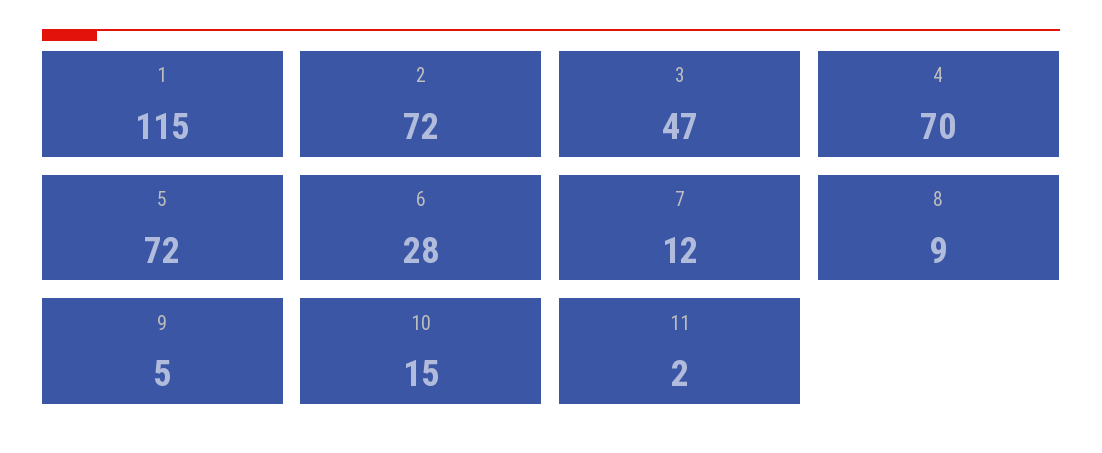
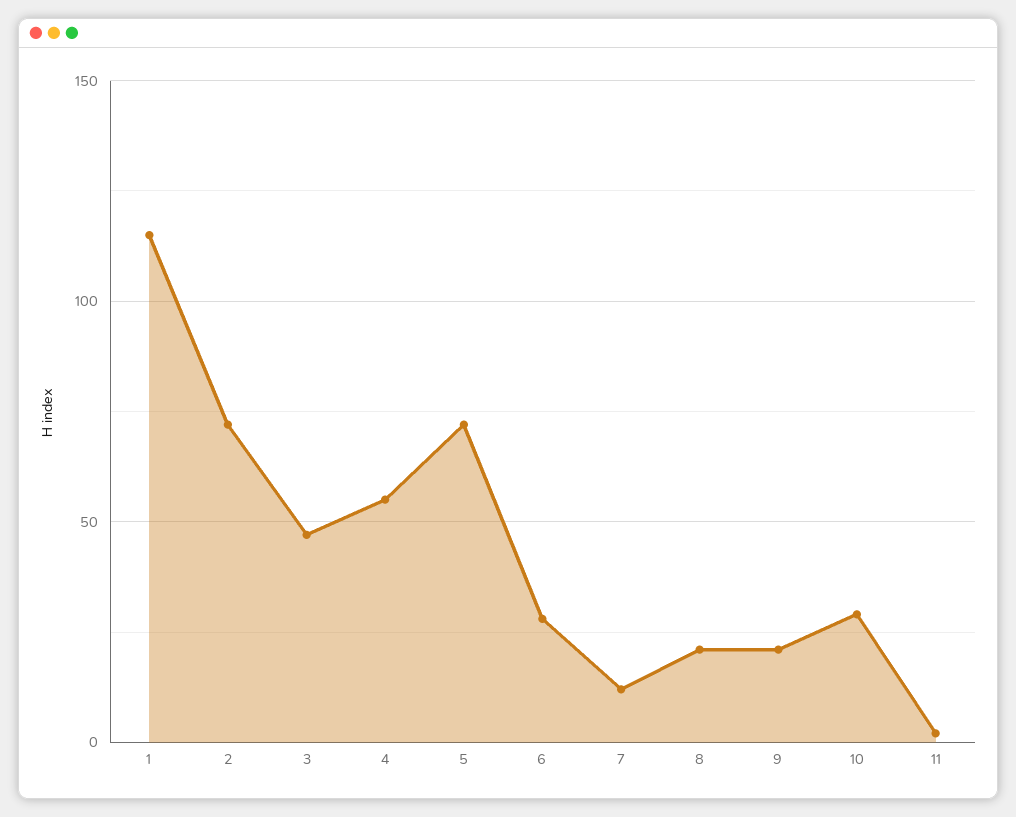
  {
    "1": 115,
    "2": 72,
    "3": 47,
-   "4": 70,
+   "4": 55,
    "5": 72,
    "6": 28,
    "7": 12,
-   "8": 9,
+   "8": 20,
-   "9": 5,
+   "9": 20,
-   "10": 15,
+   "10": 30,
    "11": 2
  }

